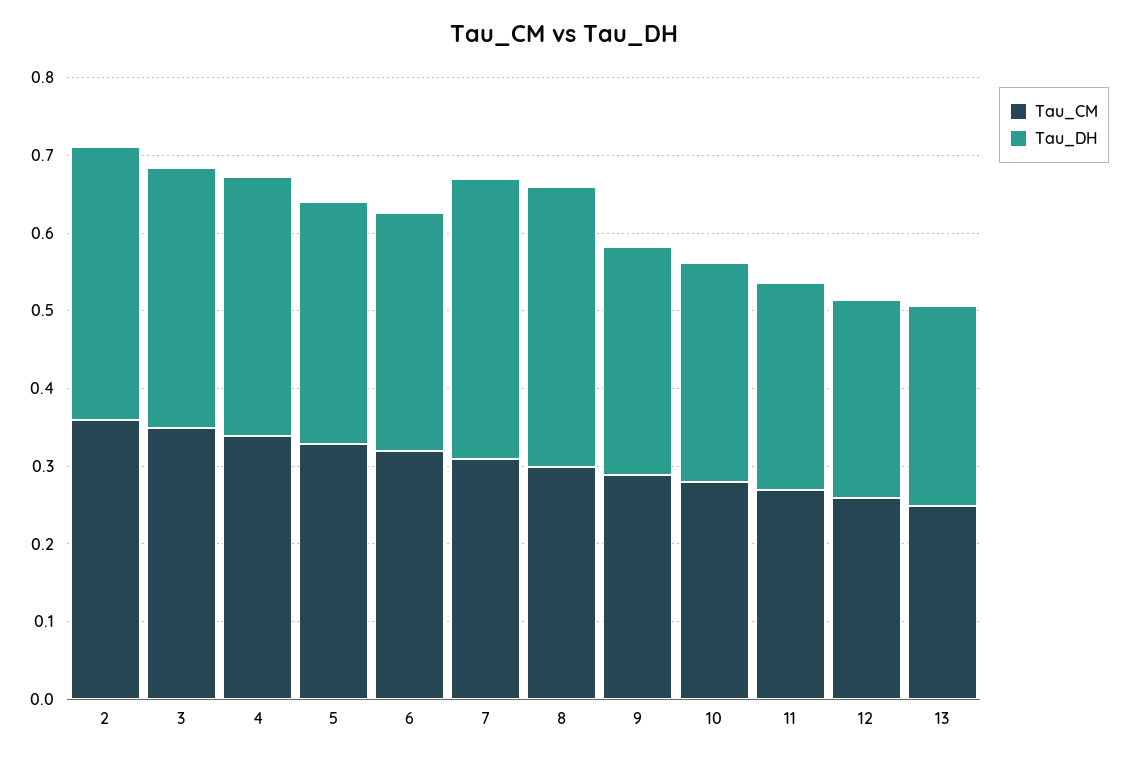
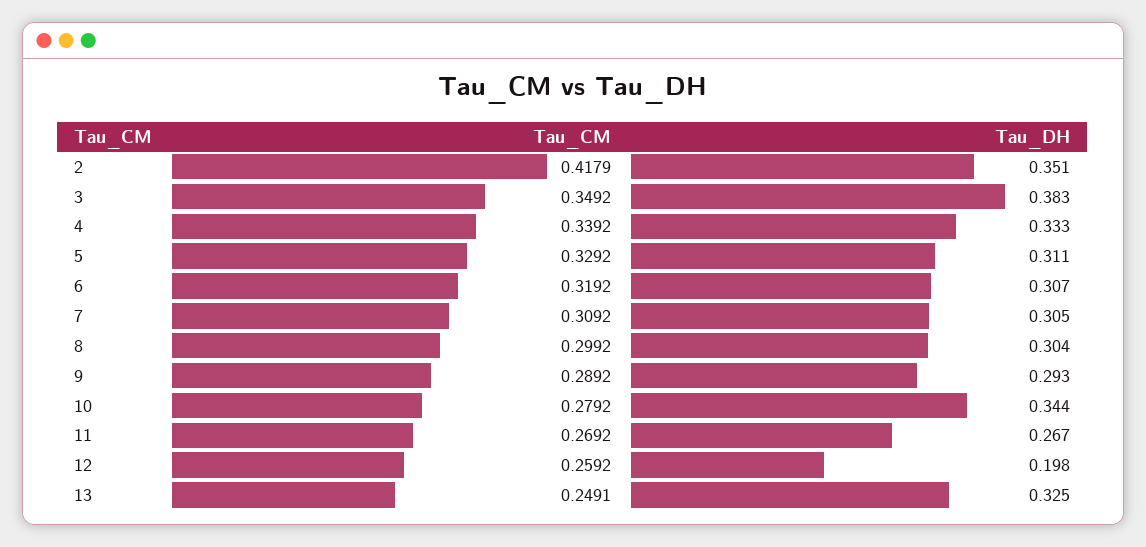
  {
    "Tau_CM": {
-     "2": 0.36,
+     "2": 0.4179,
      "3": 0.3492,
      "4": 0.3392,
      "5": 0.3292,
      "6": 0.3192,
      "7": 0.3092,
      "8": 0.2992,
      "9": 0.2892,
      "10": 0.2792,
      "11": 0.2692,
      "12": 0.2592,
      "13": 0.2491
    },
    "Tau_DH": {
      "2": 0.351,
-     "3": 0.34,
+     "3": 0.383,
      "4": 0.333,
      "5": 0.311,
      "6": 0.307,
-     "7": 0.36,
+     "7": 0.305,
-     "8": 0.36,
+     "8": 0.304,
      "9": 0.293,
-     "10": 0.28,
+     "10": 0.344,
      "11": 0.267,
-     "12": 0.26,
+     "12": 0.198,
-     "13": 0.26
+     "13": 0.325
    }
  }

